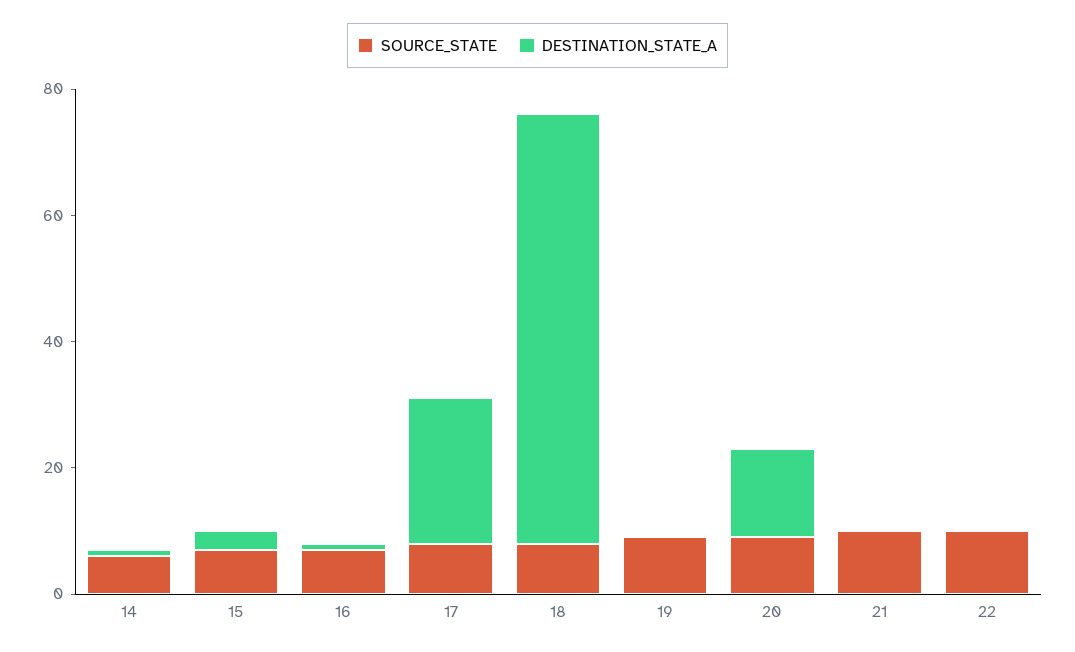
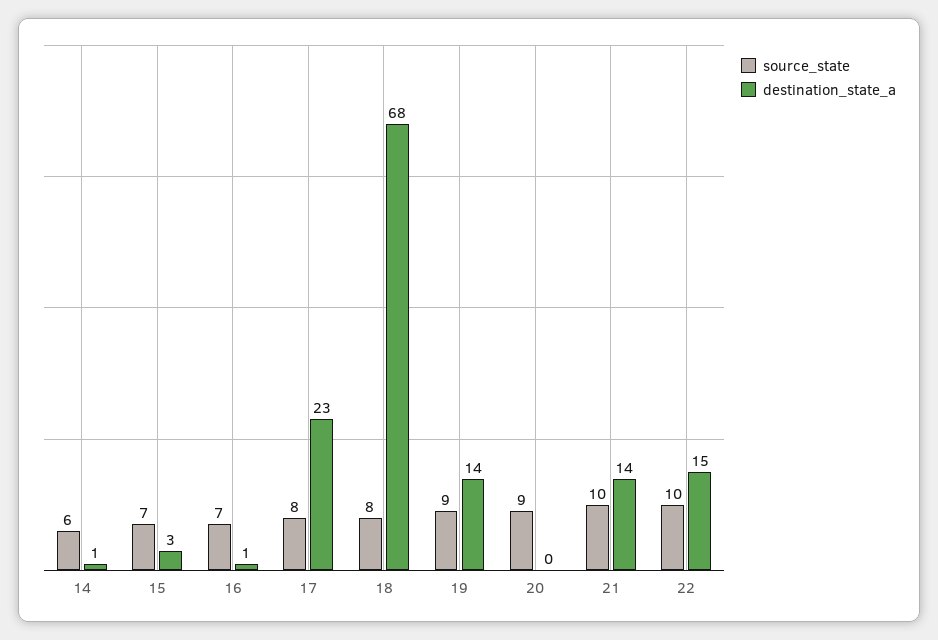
  {
    "SOURCE_STATE": {
      "14": 6,
      "15": 7,
      "16": 7,
      "17": 8,
      "18": 8,
      "19": 9,
      "20": 9,
      "21": 10,
      "22": 10
    },
    "DESTINATION_STATE_A": {
      "14": 1,
      "15": 3,
      "16": 1,
      "17": 23,
      "18": 68,
-     "19": 0,
+     "19": 14,
-     "20": 15,
+     "20": 0,
-     "21": 0,
+     "21": 14,
-     "22": 0
+     "22": 15
    }
  }

